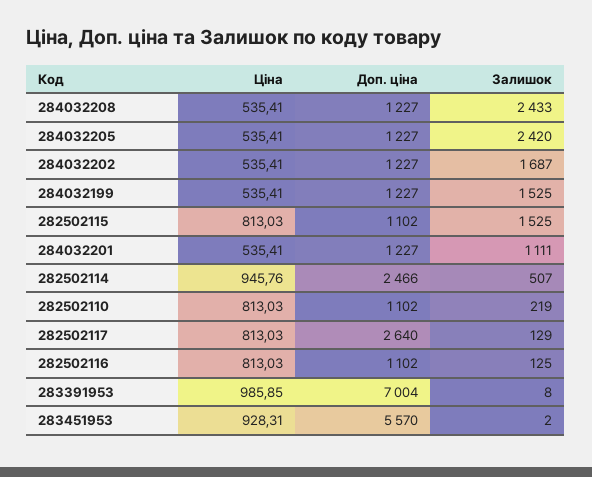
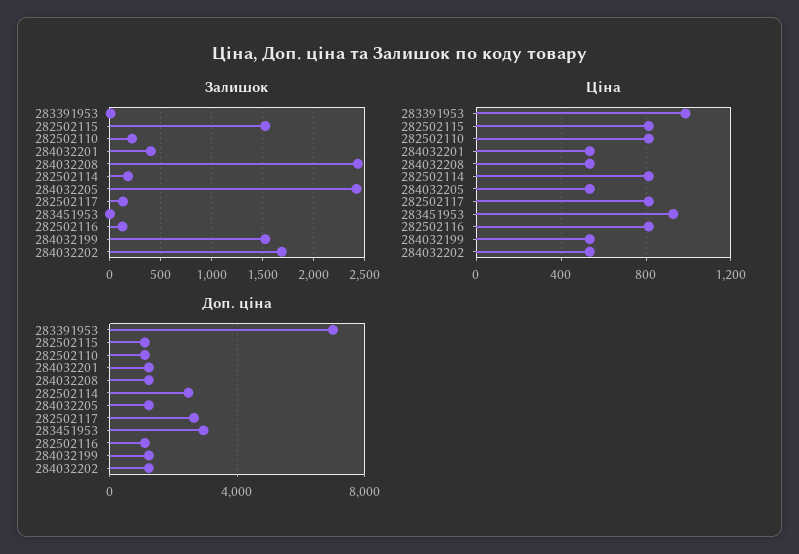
  {
    "Ціна": {
      "284032208": 535.41,
      "284032205": 535.41,
      "284032202": 535.41,
      "284032199": 535.41,
      "282502115": 813.03,
      "284032201": 535.41,
-     "282502114": 945.76,
+     "282502114": 800,
      "282502110": 813.03,
      "282502117": 813.03,
      "282502116": 813.03,
      "283391953": 985.85,
      "283451953": 928.31
    },
    "Доп. ціна": {
      "284032208": 1227,
      "284032205": 1227,
      "284032202": 1227,
      "284032199": 1227,
      "282502115": 1102,
      "284032201": 1227,
      "282502114": 2466,
      "282502110": 1102,
      "282502117": 2640,
      "282502116": 1102,
      "283391953": 7004,
-     "283451953": 5570
+     "283451953": 3000
    },
    "Залишок": {
      "284032208": 2433,
      "284032205": 2420,
      "284032202": 1687,
      "284032199": 1525,
      "282502115": 1525,
-     "284032201": 1111,
+     "284032201": 400,
-     "282502114": 507,
+     "282502114": 200,
      "282502110": 219,
      "282502117": 129,
      "282502116": 125,
      "283391953": 8,
      "283451953": 2
    }
  }

